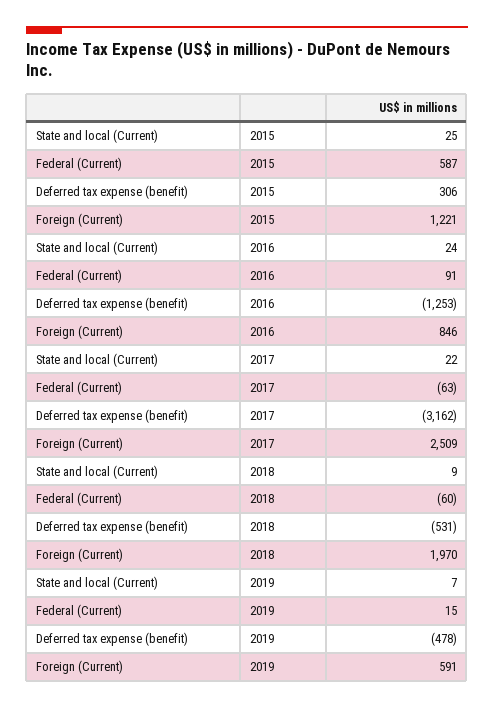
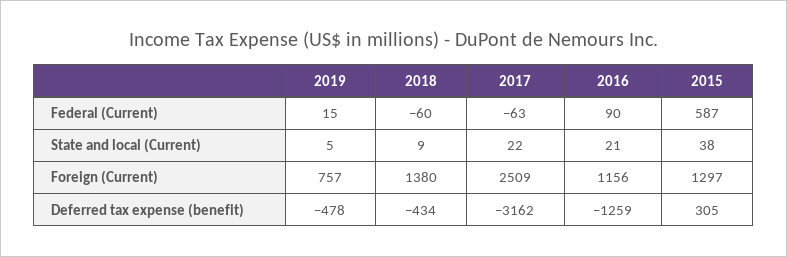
  {
    "State and local (Current)": {
-     "2015": 25,
+     "2015": 38,
-     "2016": 24,
+     "2016": 21,
      "2017": 22,
      "2018": 9,
-     "2019": 7
+     "2019": 5
    },
    "Federal (Current)": {
      "2015": 587,
-     "2016": 91,
+     "2016": 90,
      "2017": -63,
      "2018": -60,
      "2019": 15
    },
    "Deferred tax expense (benefit)": {
-     "2015": 306,
+     "2015": 305,
-     "2016": -1253,
+     "2016": -1259,
      "2017": -3162,
-     "2018": -531,
+     "2018": -434,
      "2019": -478
    },
    "Foreign (Current)": {
-     "2015": 1221,
+     "2015": 1297,
-     "2016": 846,
+     "2016": 1156,
      "2017": 2509,
-     "2018": 1970,
+     "2018": 1380,
-     "2019": 591
+     "2019": 757
    }
  }

